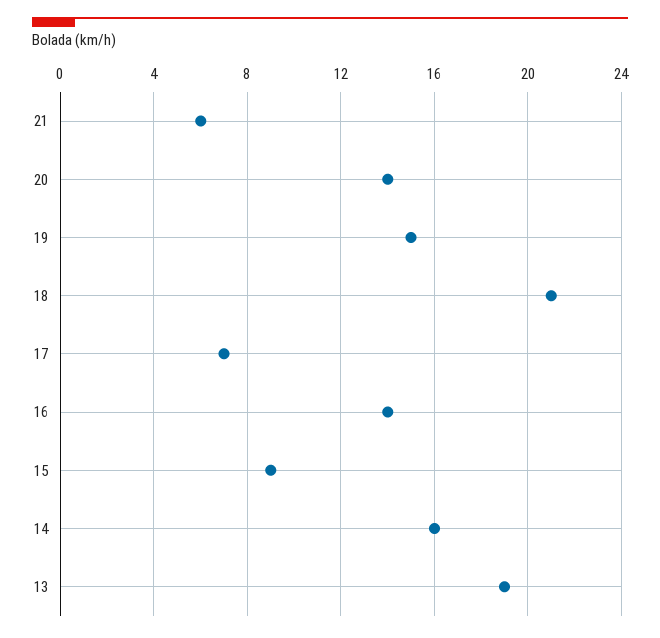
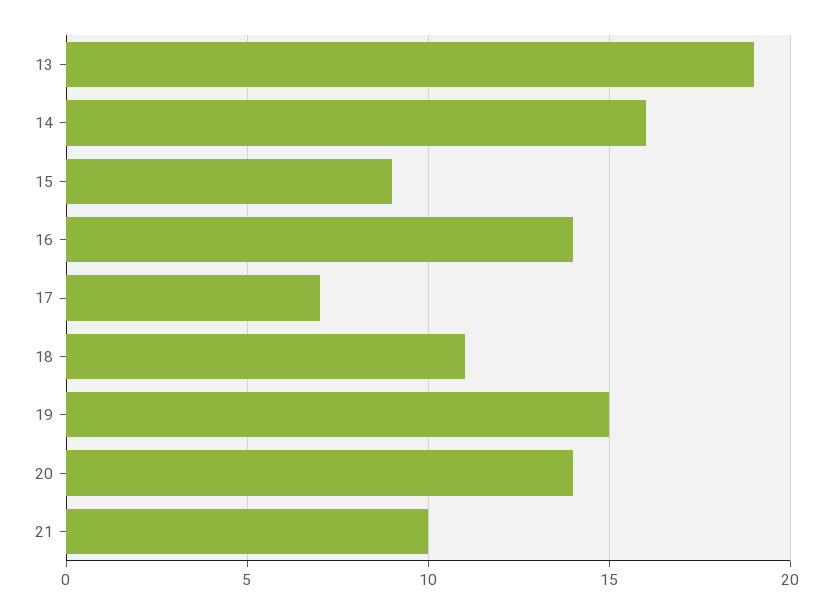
  {
-   "21": 6,
+   "21": 10,
    "20": 14,
    "19": 15,
-   "18": 21,
+   "18": 11,
    "17": 7,
    "16": 14,
    "15": 9,
    "14": 16,
    "13": 19
  }

